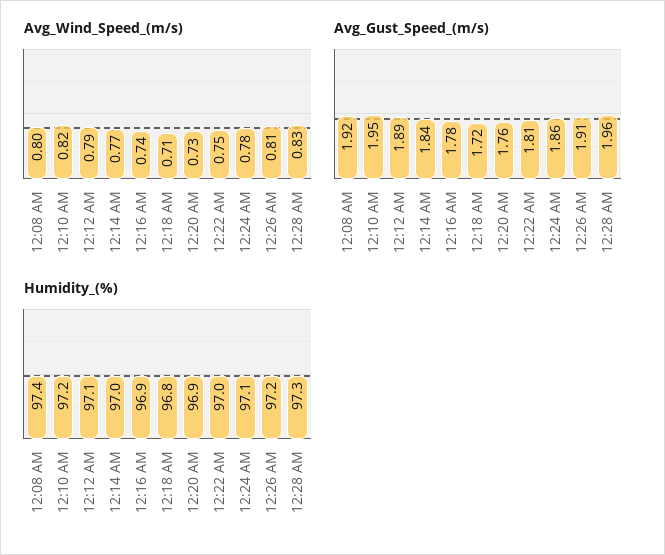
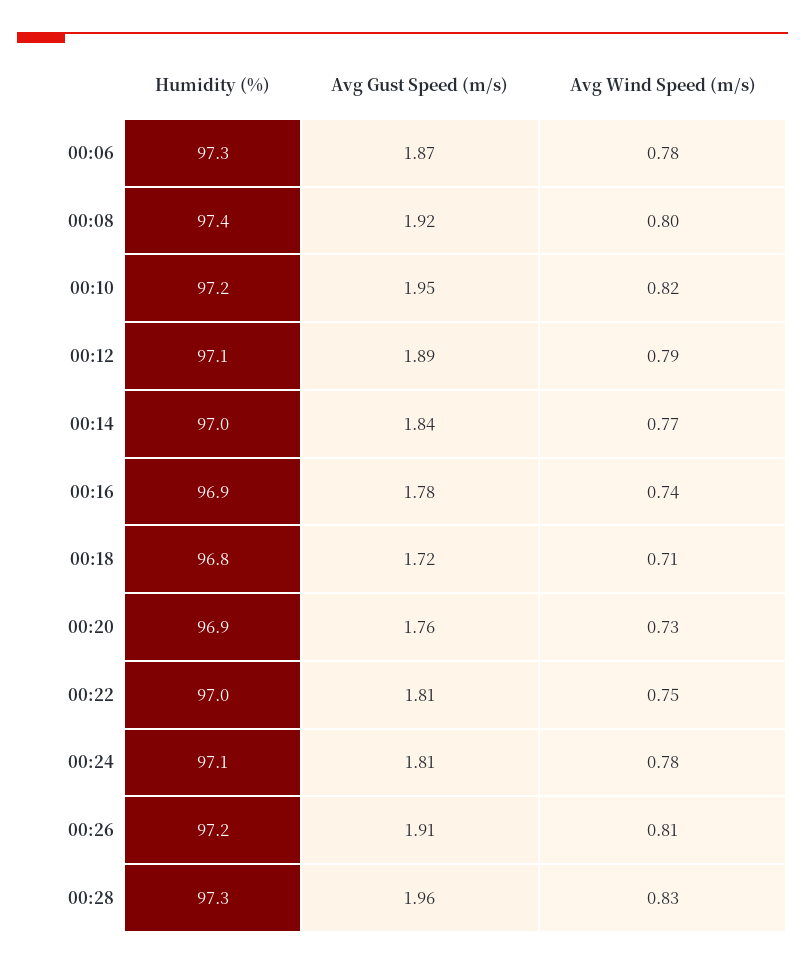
  {
    "Avg_Wind_Speed_(m/s)": {
      "12:08 AM": 0.8,
      "12:10 AM": 0.82,
      "12:12 AM": 0.79,
      "12:14 AM": 0.77,
      "12:16 AM": 0.74,
      "12:18 AM": 0.71,
      "12:20 AM": 0.73,
      "12:22 AM": 0.75,
      "12:24 AM": 0.78,
      "12:26 AM": 0.81,
-     "12:28 AM": 0.83
+     "12:28 AM": 0.83,
+     "00:06": 0.78
    },
    "Avg_Gust_Speed_(m/s)": {
      "12:08 AM": 1.92,
      "12:10 AM": 1.95,
      "12:12 AM": 1.89,
      "12:14 AM": 1.84,
      "12:16 AM": 1.78,
      "12:18 AM": 1.72,
      "12:20 AM": 1.76,
      "12:22 AM": 1.81,
-     "12:24 AM": 1.86,
+     "12:24 AM": 1.81,
      "12:26 AM": 1.91,
-     "12:28 AM": 1.96
+     "12:28 AM": 1.96,
+     "00:06": 1.87
    },
    "Humidity_(%)": {
      "12:08 AM": 97.4,
      "12:10 AM": 97.2,
      "12:12 AM": 97.1,
      "12:14 AM": 97,
      "12:16 AM": 96.9,
      "12:18 AM": 96.8,
      "12:20 AM": 96.9,
      "12:22 AM": 97,
      "12:24 AM": 97.1,
      "12:26 AM": 97.2,
-     "12:28 AM": 97.3
+     "12:28 AM": 97.3,
+     "00:06": 97.3
    }
  }

